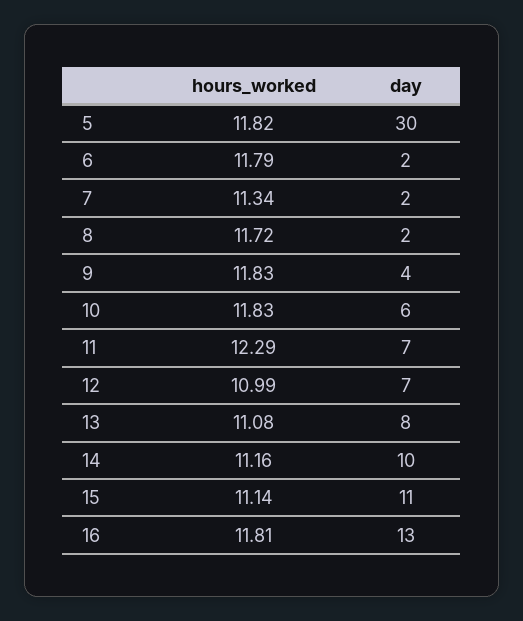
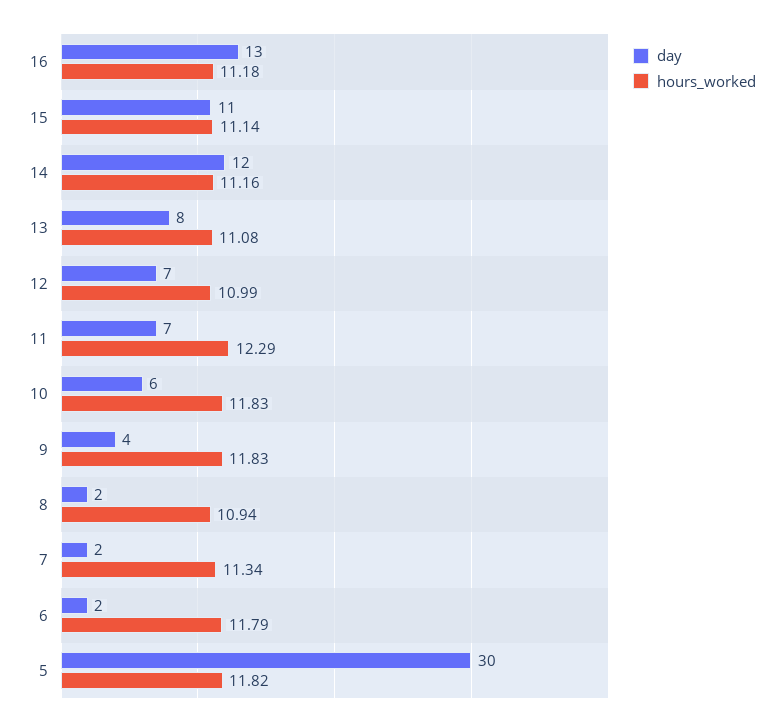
  {
    "hours_worked": {
      "5": 11.82,
      "6": 11.79,
      "7": 11.34,
-     "8": 11.72,
+     "8": 10.94,
      "9": 11.83,
      "10": 11.83,
      "11": 12.29,
      "12": 10.99,
      "13": 11.08,
      "14": 11.16,
      "15": 11.14,
-     "16": 11.81
+     "16": 11.18
    },
    "day": {
      "5": 30,
      "6": 2,
      "7": 2,
      "8": 2,
      "9": 4,
      "10": 6,
      "11": 7,
      "12": 7,
      "13": 8,
-     "14": 10,
+     "14": 12,
      "15": 11,
      "16": 13
    }
  }

